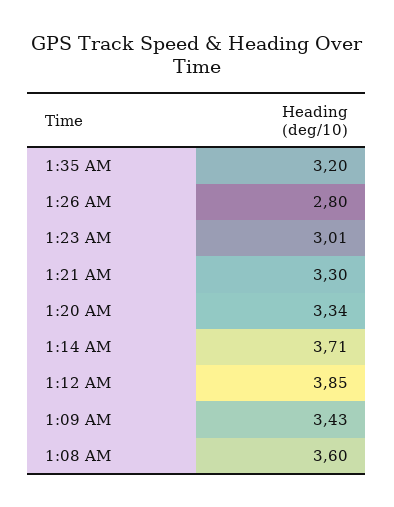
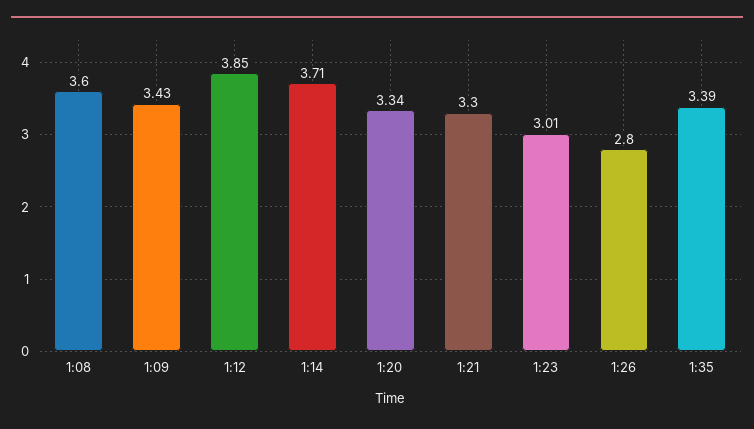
  {
-   "1:35 AM": 3.2,
+   "1:35 AM": 3.39,
    "1:26 AM": 2.8,
    "1:23 AM": 3.01,
    "1:21 AM": 3.3,
    "1:20 AM": 3.34,
    "1:14 AM": 3.71,
    "1:12 AM": 3.85,
    "1:09 AM": 3.43,
    "1:08 AM": 3.6
  }

